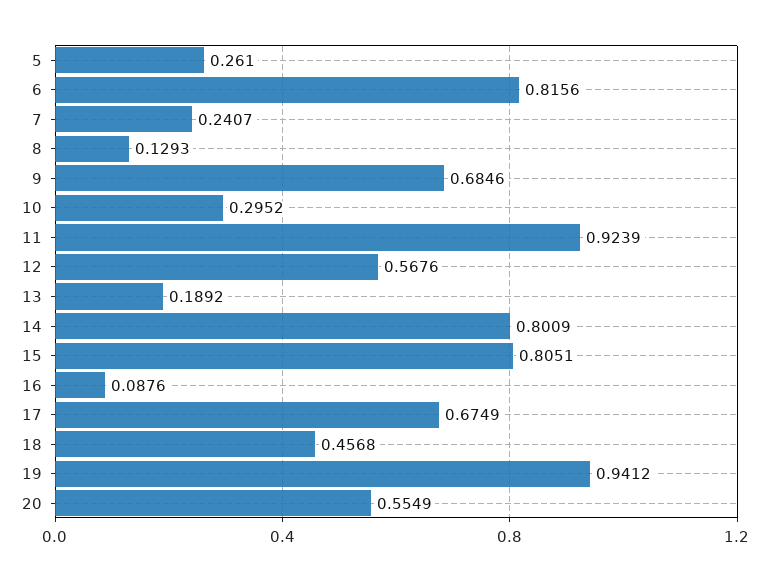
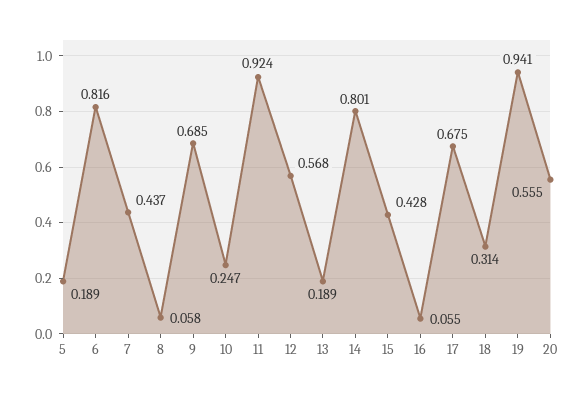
  {
-   "5": 0.261,
+   "5": 0.189,
    "6": 0.8156,
-   "7": 0.2407,
+   "7": 0.437,
-   "8": 0.1293,
+   "8": 0.058,
    "9": 0.6846,
-   "10": 0.2952,
+   "10": 0.247,
    "11": 0.9239,
    "12": 0.5676,
    "13": 0.1892,
    "14": 0.8009,
-   "15": 0.8051,
+   "15": 0.428,
-   "16": 0.0876,
+   "16": 0.055,
    "17": 0.6749,
-   "18": 0.4568,
+   "18": 0.314,
    "19": 0.9412,
    "20": 0.5549
  }

